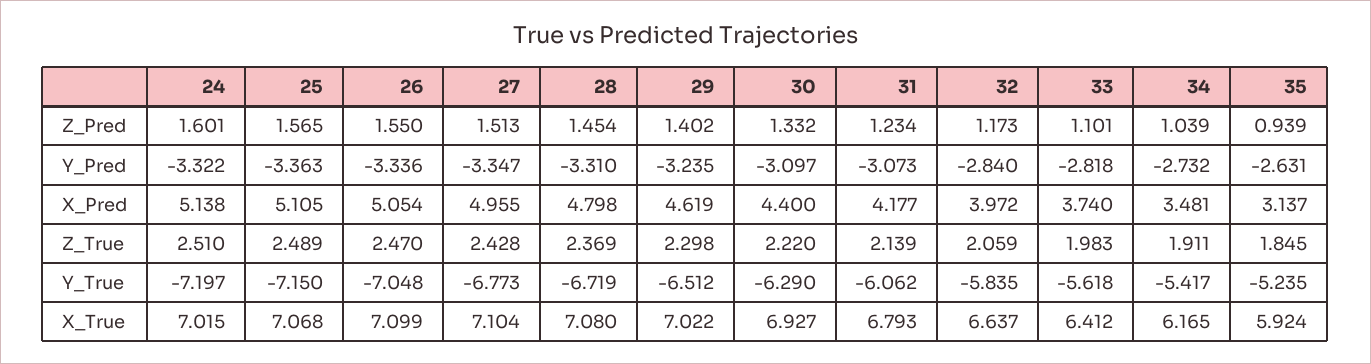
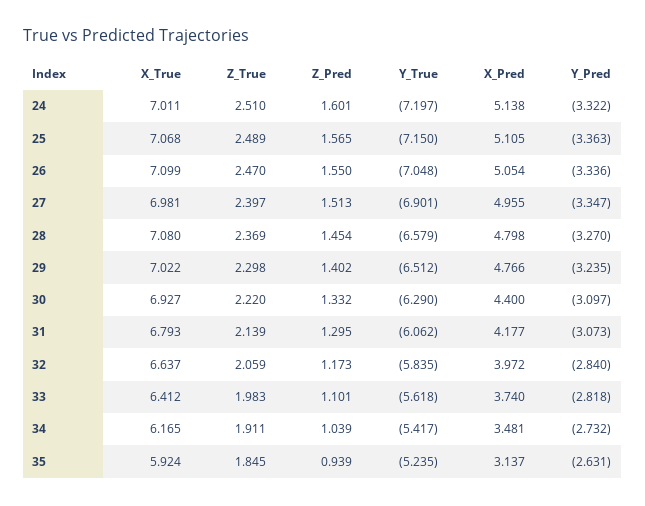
  {
    "24": {
      "Z_Pred": 1.601,
      "Y_Pred": -3.322,
      "X_Pred": 5.138,
      "Z_True": 2.51,
      "Y_True": -7.197,
-     "X_True": 7.015
+     "X_True": 7.011
    },
    "25": {
      "Z_Pred": 1.565,
      "Y_Pred": -3.363,
      "X_Pred": 5.105,
      "Z_True": 2.489,
      "Y_True": -7.15,
      "X_True": 7.068
    },
    "26": {
      "Z_Pred": 1.55,
      "Y_Pred": -3.336,
      "X_Pred": 5.054,
      "Z_True": 2.47,
      "Y_True": -7.048,
      "X_True": 7.099
    },
    "27": {
      "Z_Pred": 1.513,
      "Y_Pred": -3.347,
      "X_Pred": 4.955,
-     "Z_True": 2.428,
+     "Z_True": 2.397,
-     "Y_True": -6.773,
+     "Y_True": -6.901,
-     "X_True": 7.104
+     "X_True": 6.981
    },
    "28": {
      "Z_Pred": 1.454,
-     "Y_Pred": -3.31,
+     "Y_Pred": -3.27,
      "X_Pred": 4.798,
      "Z_True": 2.369,
-     "Y_True": -6.719,
+     "Y_True": -6.579,
      "X_True": 7.08
    },
    "29": {
      "Z_Pred": 1.402,
      "Y_Pred": -3.235,
-     "X_Pred": 4.619,
+     "X_Pred": 4.766,
      "Z_True": 2.298,
      "Y_True": -6.512,
      "X_True": 7.022
    },
    "30": {
      "Z_Pred": 1.332,
      "Y_Pred": -3.097,
      "X_Pred": 4.4,
      "Z_True": 2.22,
      "Y_True": -6.29,
      "X_True": 6.927
    },
    "31": {
-     "Z_Pred": 1.234,
+     "Z_Pred": 1.295,
      "Y_Pred": -3.073,
      "X_Pred": 4.177,
      "Z_True": 2.139,
      "Y_True": -6.062,
      "X_True": 6.793
    },
    "32": {
      "Z_Pred": 1.173,
      "Y_Pred": -2.84,
      "X_Pred": 3.972,
      "Z_True": 2.059,
      "Y_True": -5.835,
      "X_True": 6.637
    },
    "33": {
      "Z_Pred": 1.101,
      "Y_Pred": -2.818,
      "X_Pred": 3.74,
      "Z_True": 1.983,
      "Y_True": -5.618,
      "X_True": 6.412
    },
    "34": {
      "Z_Pred": 1.039,
      "Y_Pred": -2.732,
      "X_Pred": 3.481,
      "Z_True": 1.911,
      "Y_True": -5.417,
      "X_True": 6.165
    },
    "35": {
      "Z_Pred": 0.939,
      "Y_Pred": -2.631,
      "X_Pred": 3.137,
      "Z_True": 1.845,
      "Y_True": -5.235,
      "X_True": 5.924
    }
  }

